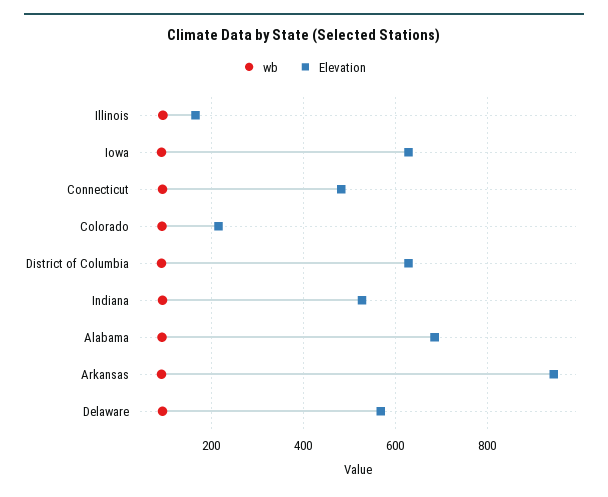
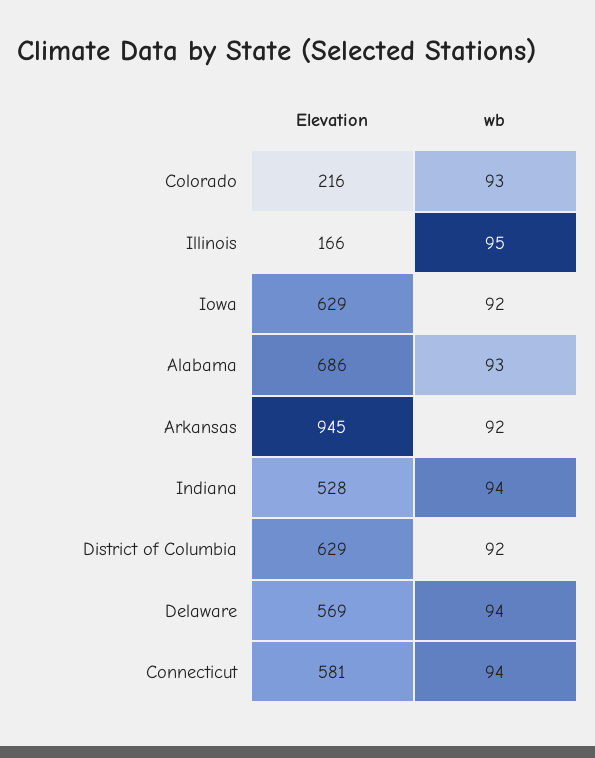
  {
    "wb": {
      "Illinois": 95,
      "Iowa": 92,
      "Connecticut": 94,
      "Colorado": 93,
      "District of Columbia": 92,
      "Indiana": 94,
      "Alabama": 93,
      "Arkansas": 92,
      "Delaware": 94
    },
    "Elevation": {
      "Illinois": 166,
      "Iowa": 629,
-     "Connecticut": 480,
+     "Connecticut": 581,
      "Colorado": 216,
      "District of Columbia": 629,
      "Indiana": 528,
      "Alabama": 686,
      "Arkansas": 945,
      "Delaware": 569
    }
  }

